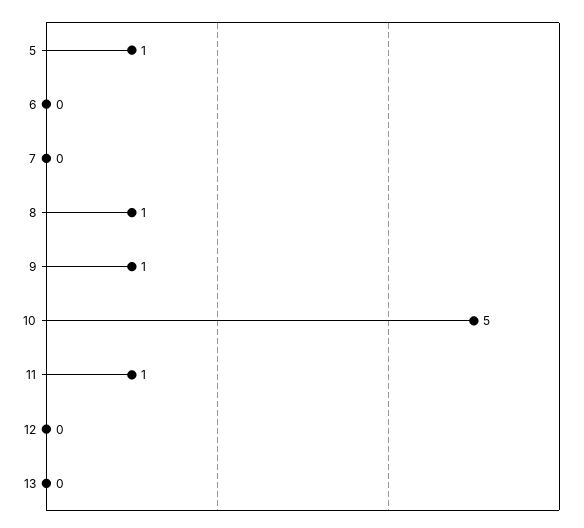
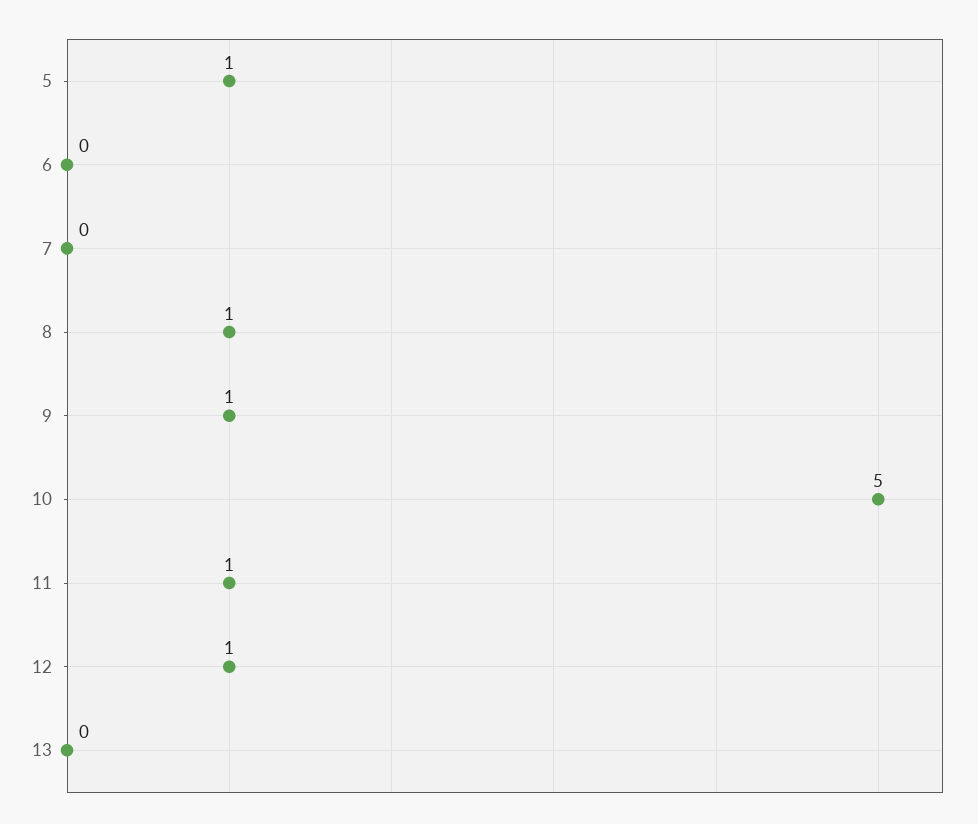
  {
    "5": 1,
    "6": 0,
    "7": 0,
    "8": 1,
    "9": 1,
    "10": 5,
    "11": 1,
-   "12": 0,
+   "12": 1,
    "13": 0
  }

